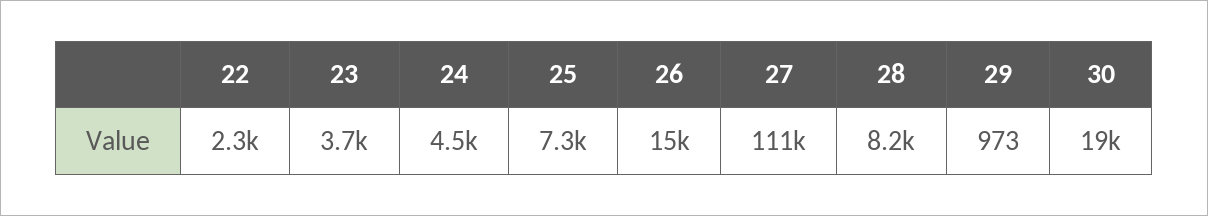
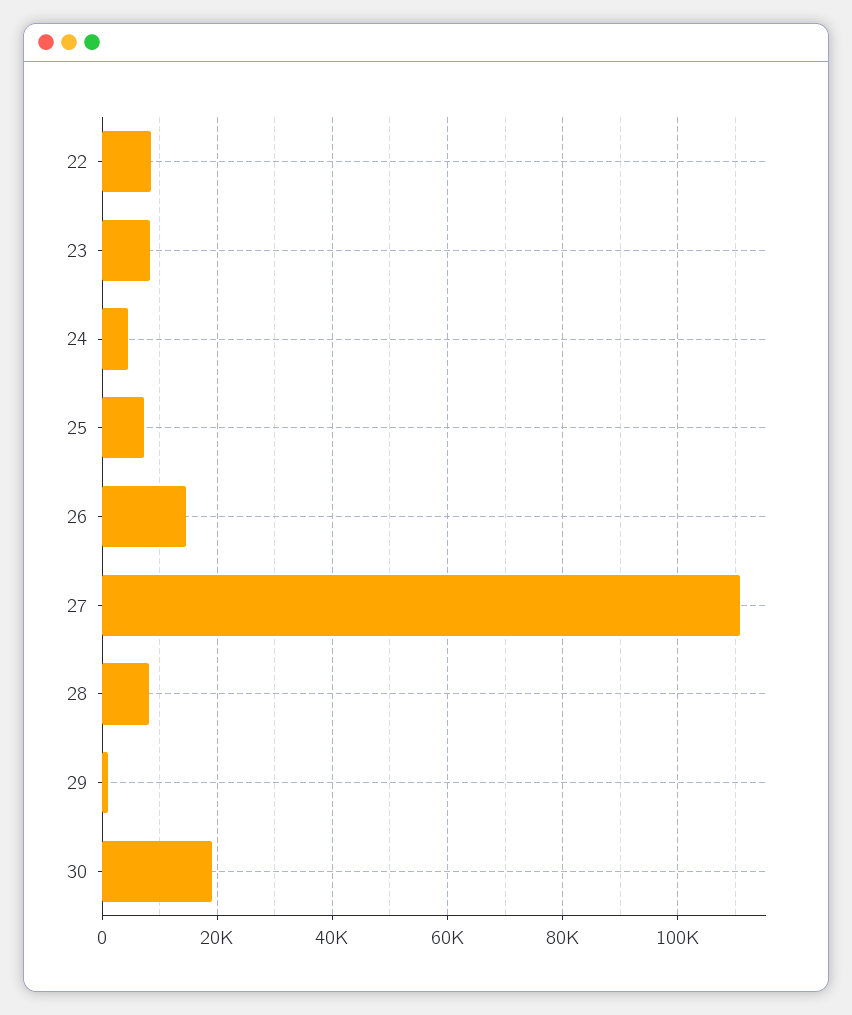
  {
-   "22": 2300,
+   "22": 8000,
-   "23": 3700,
+   "23": 8000,
    "24": 4500,
    "25": 7300,
    "26": 15000,
    "27": 111000,
    "28": 8200,
    "29": 973,
    "30": 19000
  }

